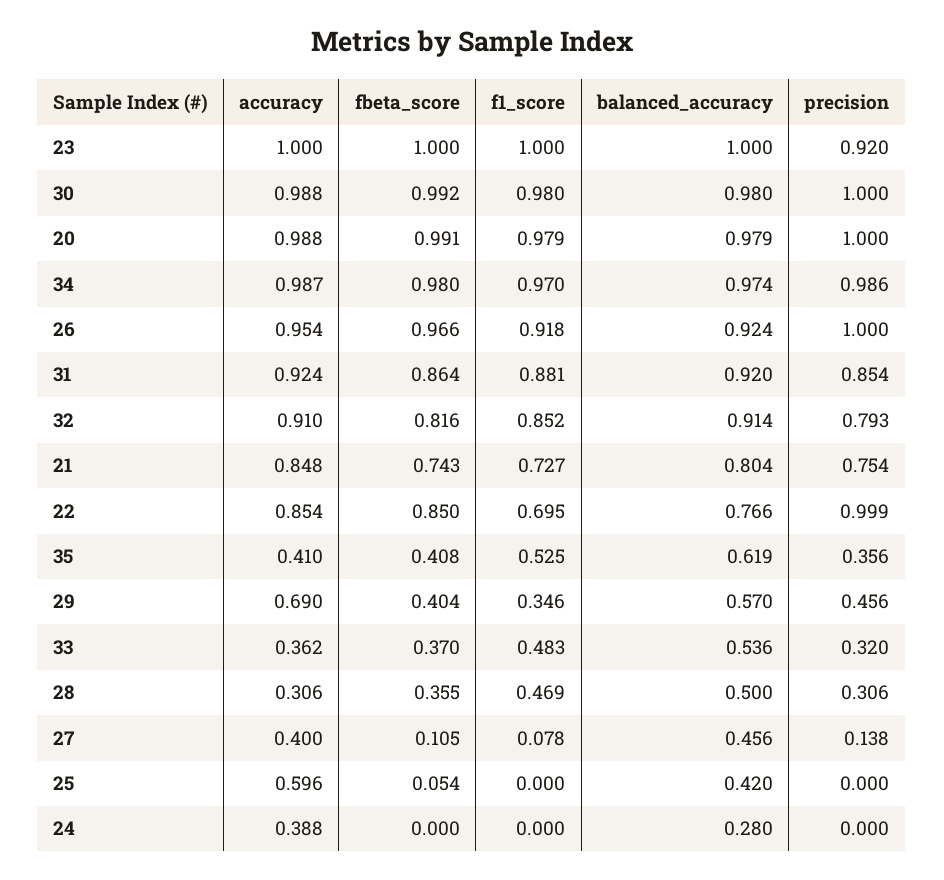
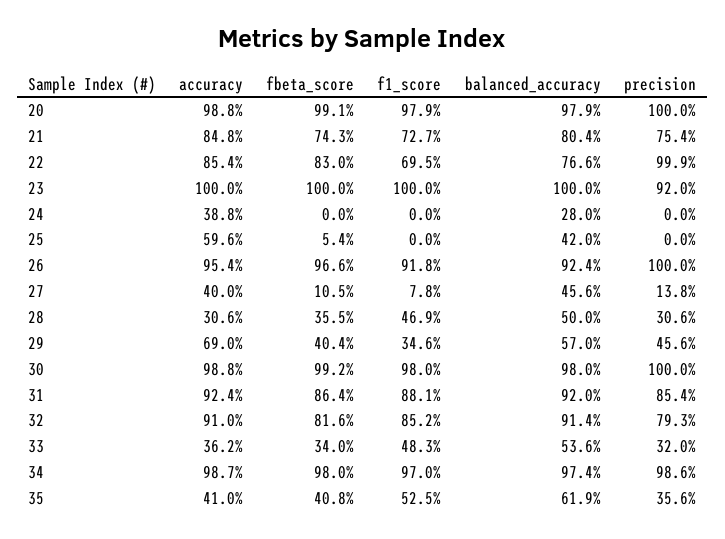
  {
    "accuracy": {
      "23": 1,
      "30": 0.988,
      "20": 0.988,
      "34": 0.987,
      "26": 0.954,
      "31": 0.924,
      "32": 0.91,
      "21": 0.848,
      "22": 0.854,
      "35": 0.41,
      "29": 0.69,
      "33": 0.362,
      "28": 0.306,
      "27": 0.4,
      "25": 0.596,
      "24": 0.388
    },
    "fbeta_score": {
      "23": 1,
      "30": 0.992,
      "20": 0.991,
      "34": 0.98,
      "26": 0.966,
      "31": 0.864,
      "32": 0.816,
      "21": 0.743,
-     "22": 0.85,
+     "22": 0.83,
      "35": 0.408,
      "29": 0.404,
-     "33": 0.37,
+     "33": 0.34,
      "28": 0.355,
      "27": 0.105,
      "25": 0.054,
      "24": 0
    },
    "f1_score": {
      "23": 1,
      "30": 0.98,
      "20": 0.979,
      "34": 0.97,
      "26": 0.918,
      "31": 0.881,
      "32": 0.852,
      "21": 0.727,
      "22": 0.695,
      "35": 0.525,
      "29": 0.346,
      "33": 0.483,
      "28": 0.469,
      "27": 0.078,
      "25": 0,
      "24": 0
    },
    "balanced_accuracy": {
      "23": 1,
      "30": 0.98,
      "20": 0.979,
      "34": 0.974,
      "26": 0.924,
      "31": 0.92,
      "32": 0.914,
      "21": 0.804,
      "22": 0.766,
      "35": 0.619,
      "29": 0.57,
      "33": 0.536,
      "28": 0.5,
      "27": 0.456,
      "25": 0.42,
      "24": 0.28
    },
    "precision": {
      "23": 0.92,
      "30": 1,
      "20": 1,
      "34": 0.986,
      "26": 1,
      "31": 0.854,
      "32": 0.793,
      "21": 0.754,
      "22": 0.999,
      "35": 0.356,
      "29": 0.456,
      "33": 0.32,
      "28": 0.306,
      "27": 0.138,
      "25": 0,
      "24": 0
    }
  }

